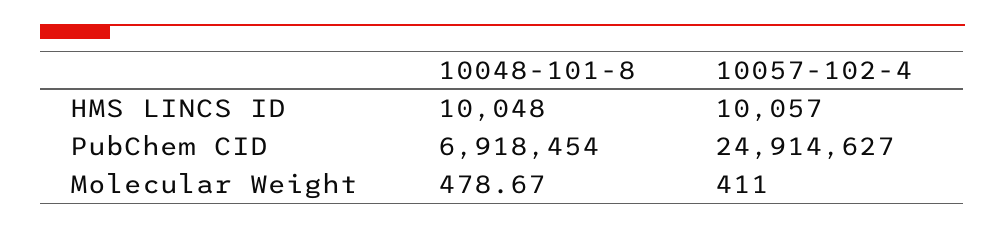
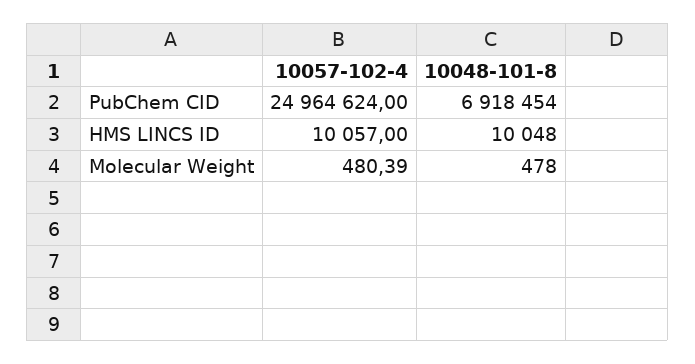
  {
    "10048-101-8": {
      "HMS LINCS ID": 10048,
      "PubChem CID": 6918454,
-     "Molecular Weight": 478.67
+     "Molecular Weight": 478
    },
    "10057-102-4": {
      "HMS LINCS ID": 10057,
-     "PubChem CID": 24914627,
+     "PubChem CID": 24964624,
-     "Molecular Weight": 411
+     "Molecular Weight": 480.39
    }
  }

